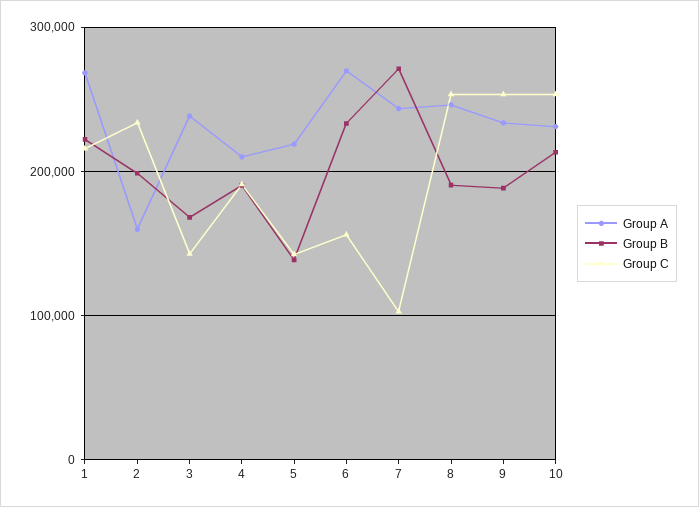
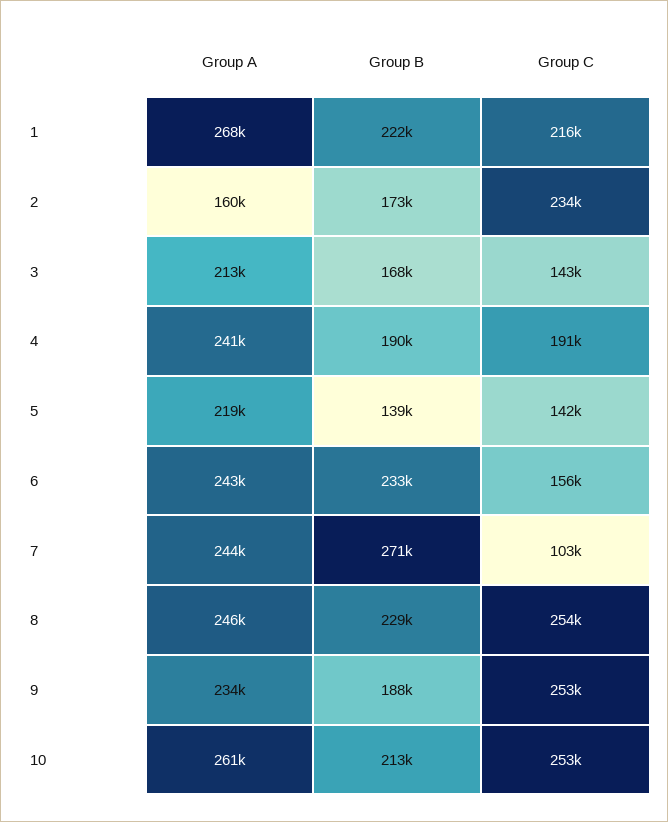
  {
    "Group A": {
      "1": 268000,
      "2": 160000,
-     "3": 240000,
+     "3": 213000,
-     "4": 210000,
+     "4": 241000,
      "5": 219000,
-     "6": 270000,
+     "6": 243000,
      "7": 244000,
      "8": 246000,
      "9": 234000,
-     "10": 230000
+     "10": 261000
    },
    "Group B": {
      "1": 222000,
-     "2": 200000,
+     "2": 173000,
      "3": 168000,
      "4": 190000,
      "5": 139000,
      "6": 233000,
      "7": 271000,
-     "8": 190000,
+     "8": 229000,
      "9": 188000,
      "10": 213000
    },
    "Group C": {
      "1": 216000,
      "2": 234000,
      "3": 143000,
      "4": 191000,
      "5": 142000,
      "6": 156000,
      "7": 103000,
      "8": 254000,
      "9": 253000,
      "10": 253000
    }
  }

